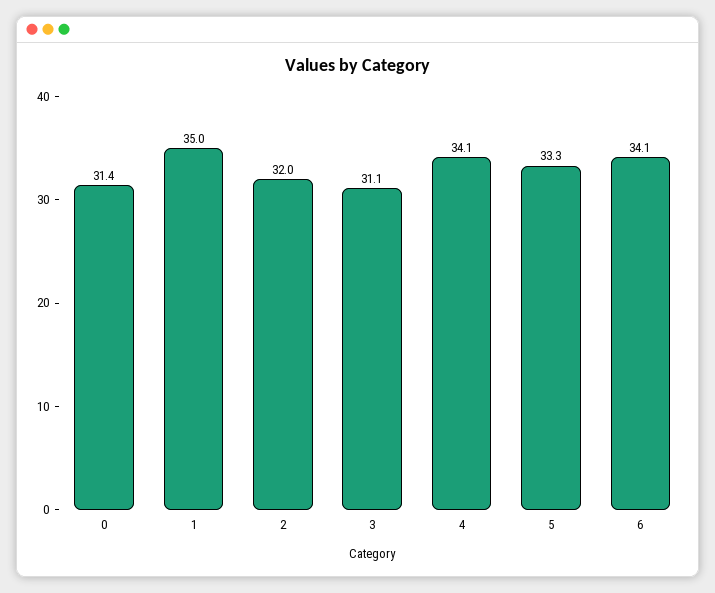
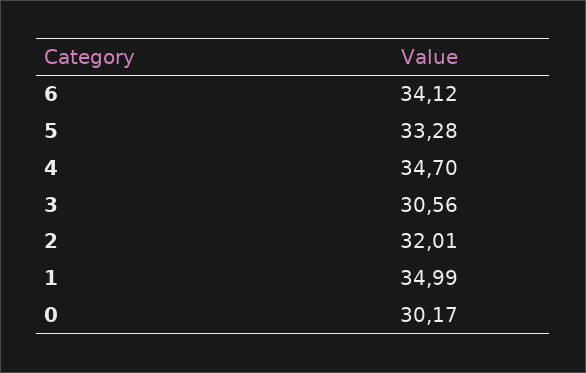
  {
-   "0": 31.4,
+   "0": 30.17,
    "1": 34.99,
    "2": 32.01,
-   "3": 31.1,
+   "3": 30.56,
-   "4": 34.1,
+   "4": 34.7,
    "5": 33.28,
    "6": 34.12
  }

